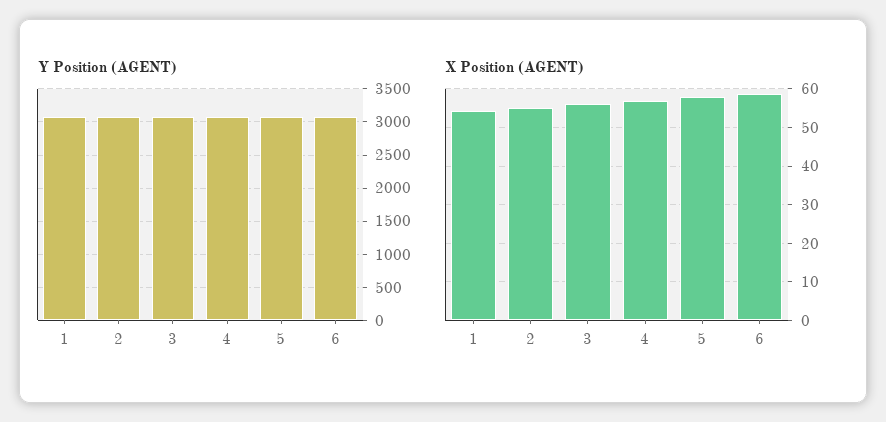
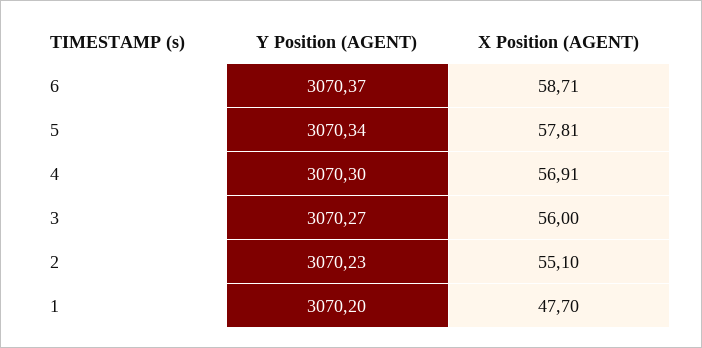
  {
    "Y Position (AGENT)": {
      "1": 3070.2,
      "2": 3070.23,
      "3": 3070.27,
      "4": 3070.3,
      "5": 3070.34,
      "6": 3070.37
    },
    "X Position (AGENT)": {
-     "1": 54,
+     "1": 47.7,
      "2": 55.1,
      "3": 56,
      "4": 56.91,
      "5": 57.81,
      "6": 58.71
    }
  }

